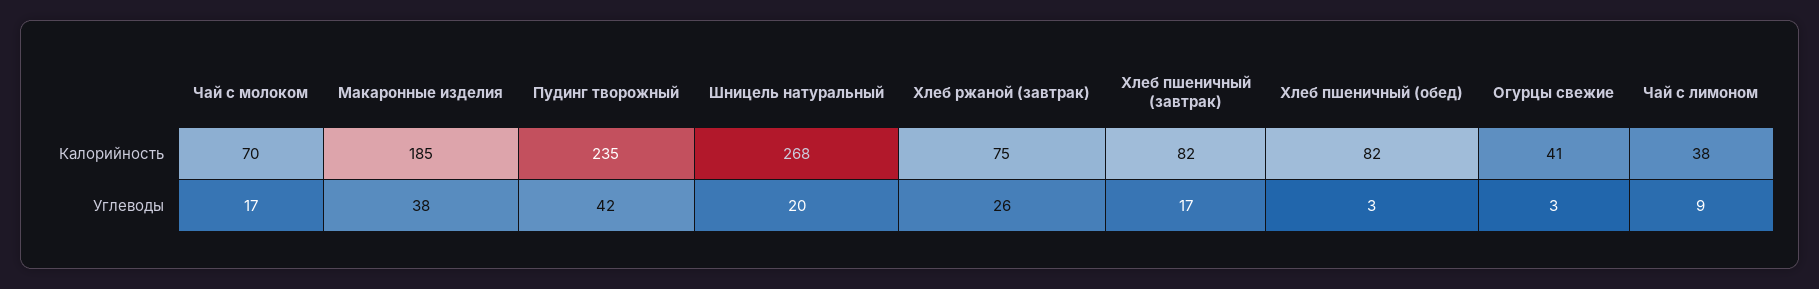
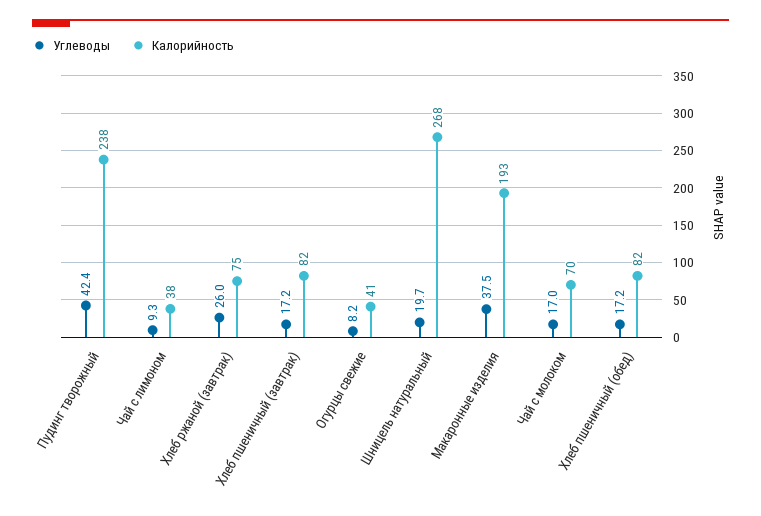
  {
    "Калорийность": {
      "Чай с молоком": 70,
-     "Макаронные изделия": 185,
+     "Макаронные изделия": 193,
-     "Пудинг творожный": 235,
+     "Пудинг творожный": 238,
      "Шницель натуральный": 268,
      "Хлеб ржаной (завтрак)": 75,
      "Хлеб пшеничный (завтрак)": 82,
      "Хлеб пшеничный (обед)": 82,
      "Огурцы свежие": 41,
      "Чай с лимоном": 38
    },
    "Углеводы": {
      "Чай с молоком": 17,
      "Макаронные изделия": 37.5,
      "Пудинг творожный": 42.4,
      "Шницель натуральный": 19.7,
      "Хлеб ржаной (завтрак)": 26,
      "Хлеб пшеничный (завтрак)": 17.2,
-     "Хлеб пшеничный (обед)": 3,
+     "Хлеб пшеничный (обед)": 17.2,
-     "Огурцы свежие": 3,
+     "Огурцы свежие": 8.2,
      "Чай с лимоном": 9.3
    }
  }

